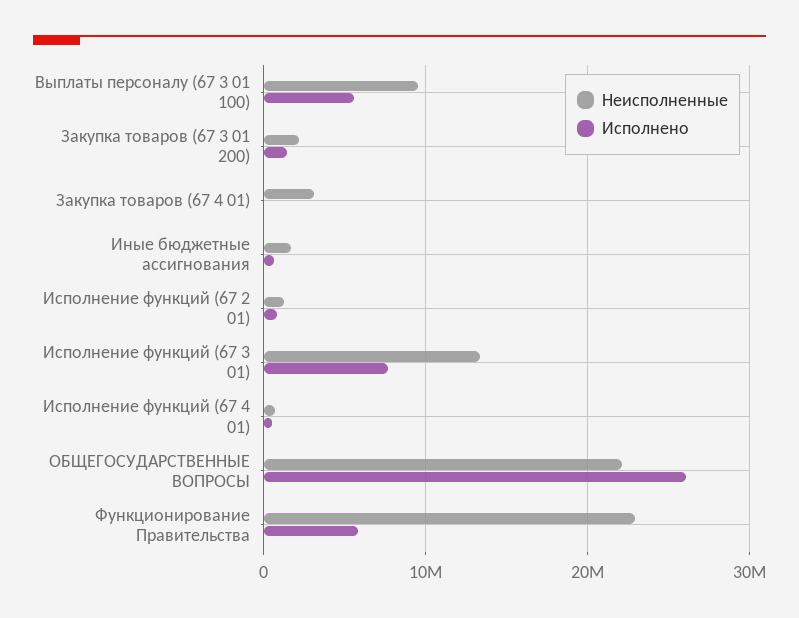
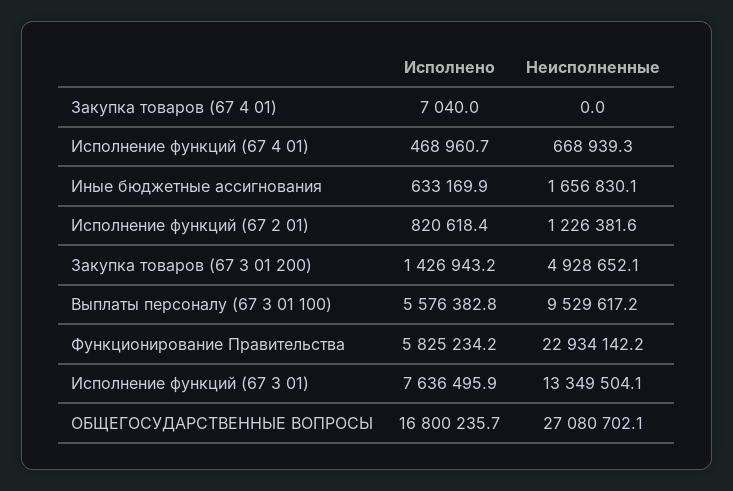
  {
    "Неисполненные": {
      "Выплаты персоналу (67 3 01 100)": 9529617.2,
-     "Закупка товаров (67 3 01 200)": 2000000,
+     "Закупка товаров (67 3 01 200)": 4928652.1,
-     "Закупка товаров (67 4 01)": 3000000,
+     "Закупка товаров (67 4 01)": 0,
      "Иные бюджетные ассигнования": 1656830.1,
      "Исполнение функций (67 2 01)": 1226381.6,
      "Исполнение функций (67 3 01)": 13349504.1,
      "Исполнение функций (67 4 01)": 668939.3,
-     "ОБЩЕГОСУДАРСТВЕННЫЕ ВОПРОСЫ": 22000000,
+     "ОБЩЕГОСУДАРСТВЕННЫЕ ВОПРОСЫ": 27080702.1,
      "Функционирование Правительства": 22934142.2
    },
    "Исполнено": {
      "Выплаты персоналу (67 3 01 100)": 5576382.8,
      "Закупка товаров (67 3 01 200)": 1426943.2,
      "Закупка товаров (67 4 01)": 7040,
      "Иные бюджетные ассигнования": 633169.9,
      "Исполнение функций (67 2 01)": 820618.4,
      "Исполнение функций (67 3 01)": 7636495.9,
      "Исполнение функций (67 4 01)": 468960.7,
-     "ОБЩЕГОСУДАРСТВЕННЫЕ ВОПРОСЫ": 26000000,
+     "ОБЩЕГОСУДАРСТВЕННЫЕ ВОПРОСЫ": 16800235.7,
      "Функционирование Правительства": 5825234.2
    }
  }

